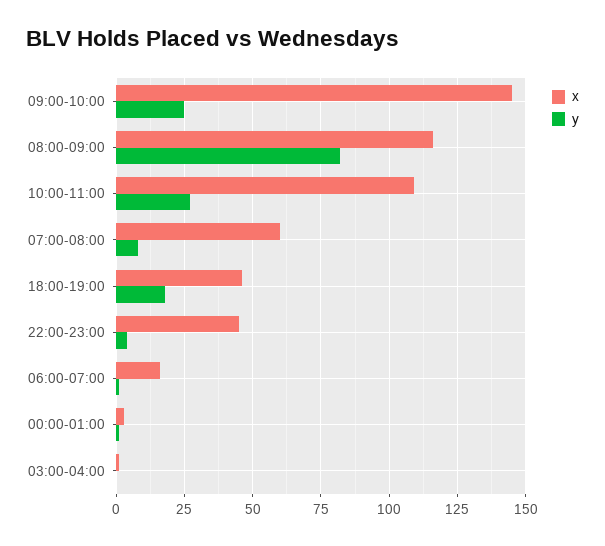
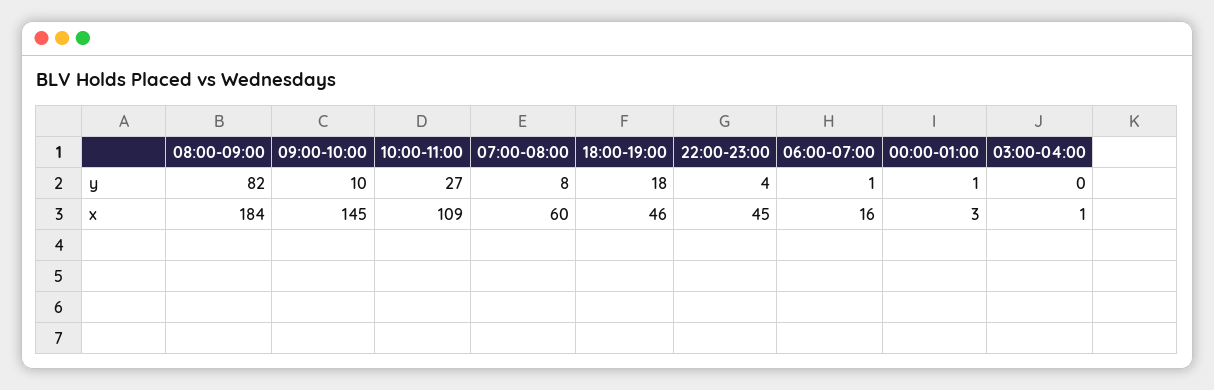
  {
    "x": {
      "09:00-10:00": 145,
-     "08:00-09:00": 115,
+     "08:00-09:00": 184,
      "10:00-11:00": 109,
      "07:00-08:00": 60,
      "18:00-19:00": 46,
      "22:00-23:00": 45,
      "06:00-07:00": 16,
      "00:00-01:00": 3,
      "03:00-04:00": 1
    },
    "y": {
-     "09:00-10:00": 25,
+     "09:00-10:00": 10,
      "08:00-09:00": 82,
      "10:00-11:00": 27,
      "07:00-08:00": 8,
      "18:00-19:00": 18,
      "22:00-23:00": 4,
      "06:00-07:00": 1,
      "00:00-01:00": 1,
      "03:00-04:00": 0
    }
  }

